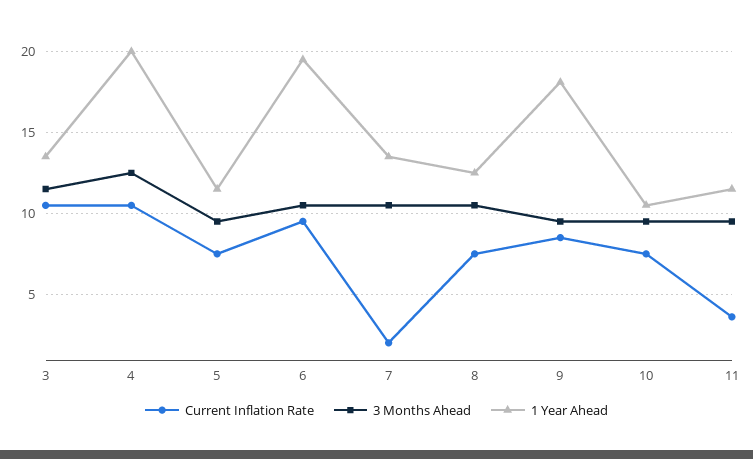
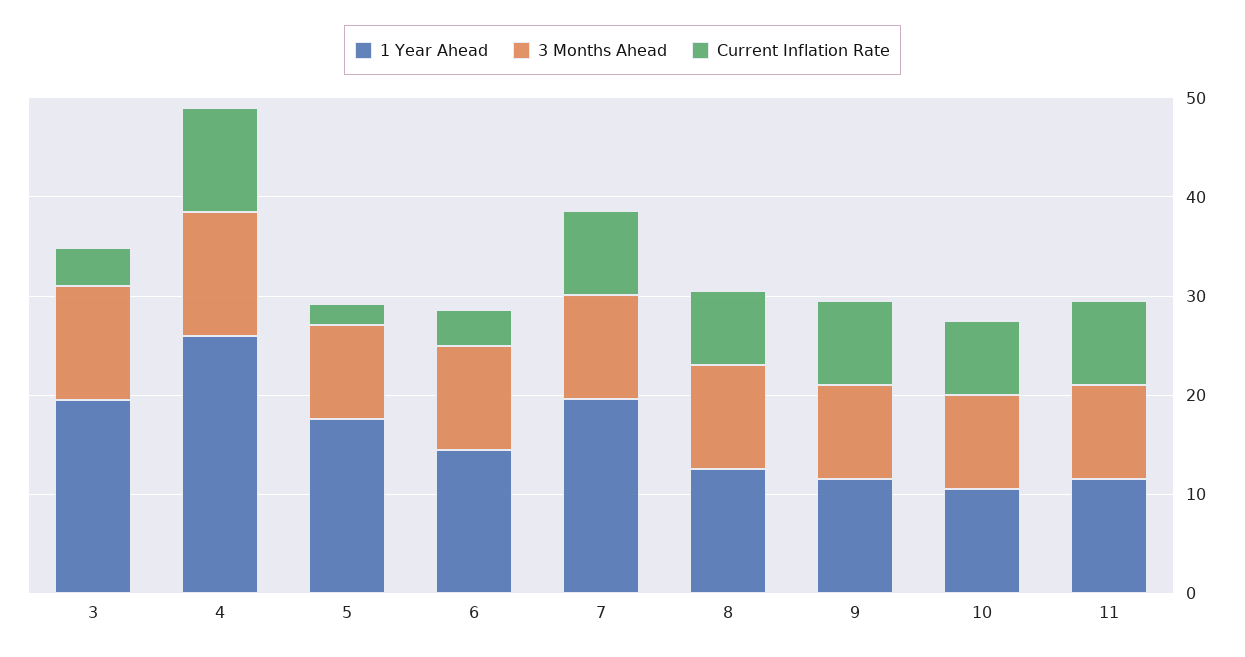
  {
    "Current Inflation Rate": {
-     "3": 10.5,
+     "3": 4,
      "4": 10.5,
-     "5": 7.5,
+     "5": 2,
-     "6": 9.5,
+     "6": 4,
-     "7": 2,
+     "7": 8,
      "8": 7.5,
      "9": 8.5,
      "10": 7.5,
-     "11": 3.5
+     "11": 8
    },
    "3 Months Ahead": {
      "3": 11.5,
      "4": 12.5,
      "5": 9.5,
      "6": 10.5,
      "7": 10.5,
      "8": 10.5,
      "9": 9.5,
      "10": 9.5,
      "11": 9.5
    },
    "1 Year Ahead": {
-     "3": 13.5,
+     "3": 20,
-     "4": 20,
+     "4": 26,
-     "5": 11.5,
+     "5": 18,
-     "6": 19.5,
+     "6": 14,
-     "7": 13.5,
+     "7": 20,
      "8": 12.5,
-     "9": 18,
+     "9": 12,
      "10": 10.5,
      "11": 11.5
    }
  }

